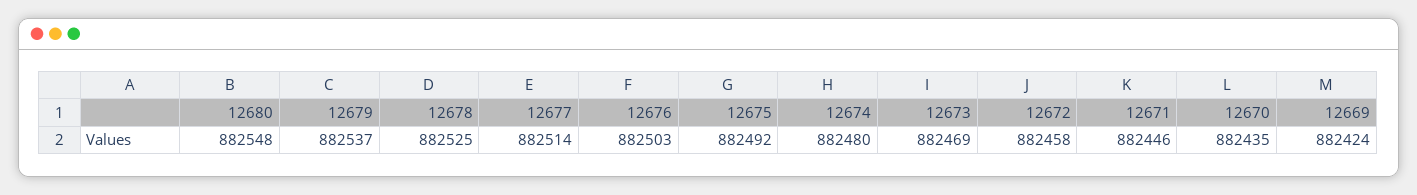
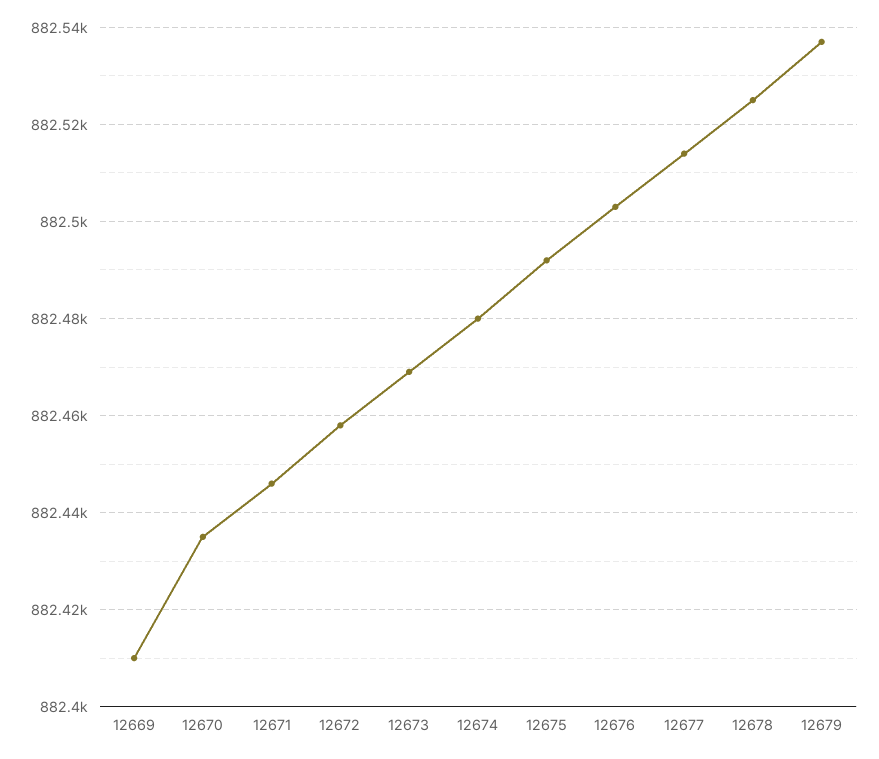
  {
-   "12680": 882548,
    "12679": 882537,
    "12678": 882525,
    "12677": 882514,
    "12676": 882503,
    "12675": 882492,
    "12674": 882480,
    "12673": 882469,
    "12672": 882458,
    "12671": 882446,
    "12670": 882435,
-   "12669": 882424
+   "12669": 882410
  }

